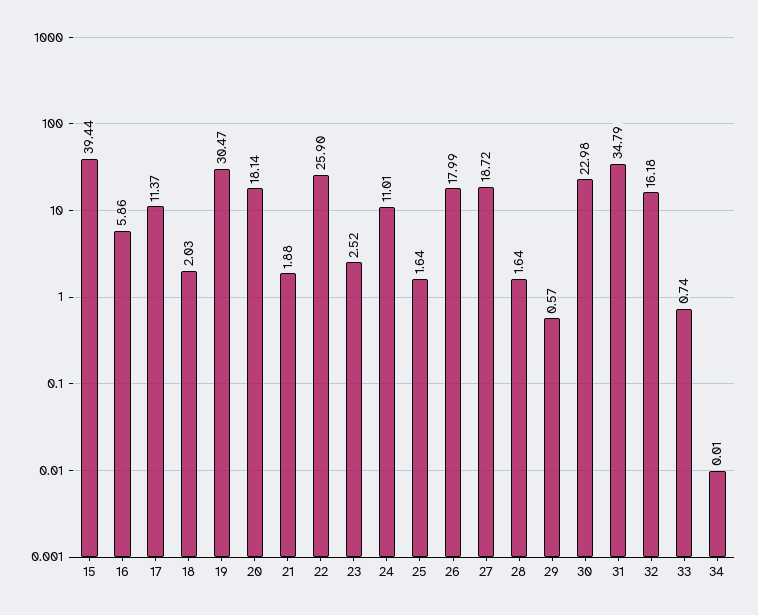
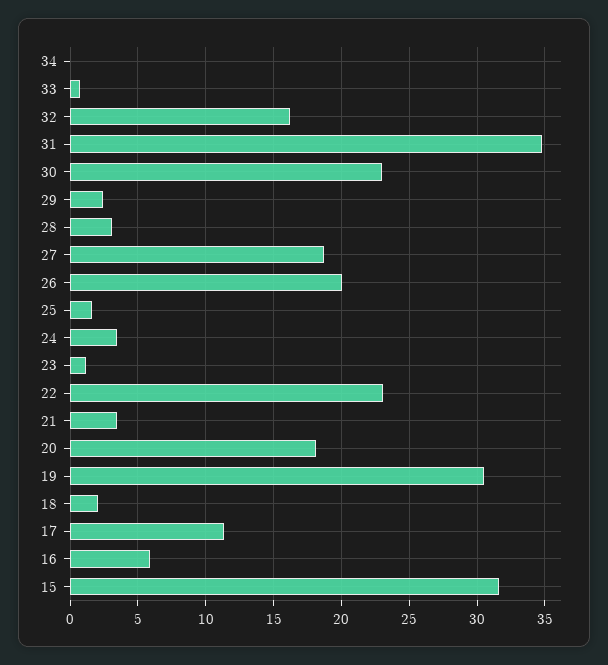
  {
-   "15": 39.44,
+   "15": 31.5,
    "16": 5.86,
    "17": 11.37,
    "18": 2.03,
    "19": 30.47,
    "20": 18.14,
-   "21": 1.88,
+   "21": 3.5,
-   "22": 25.9,
+   "22": 23,
-   "23": 2.52,
+   "23": 1,
-   "24": 11.01,
+   "24": 3.5,
    "25": 1.64,
-   "26": 17.99,
+   "26": 20,
    "27": 18.72,
-   "28": 1.64,
+   "28": 3,
-   "29": 0.57,
+   "29": 2.5,
    "30": 22.98,
    "31": 34.79,
    "32": 16.18,
    "33": 0.74,
    "34": 0.01
  }

